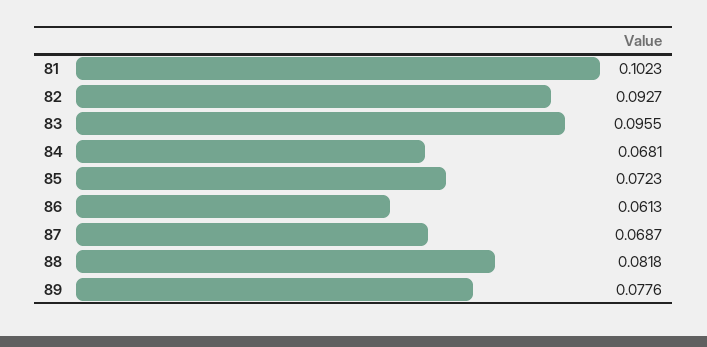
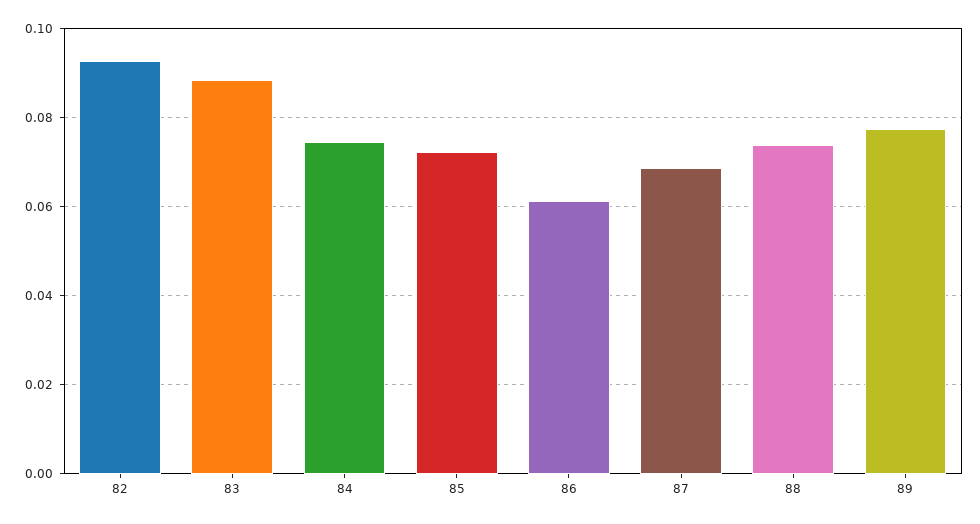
  {
-   "81": 0.1023,
    "82": 0.0927,
-   "83": 0.0955,
+   "83": 0.088,
-   "84": 0.0681,
+   "84": 0.074,
    "85": 0.0723,
    "86": 0.0613,
    "87": 0.0687,
-   "88": 0.0818,
+   "88": 0.074,
    "89": 0.0776
  }

